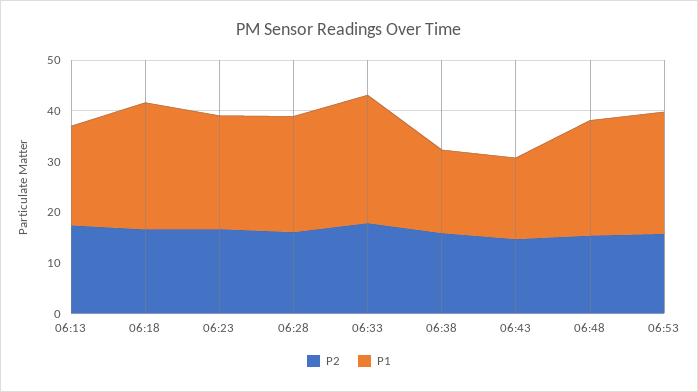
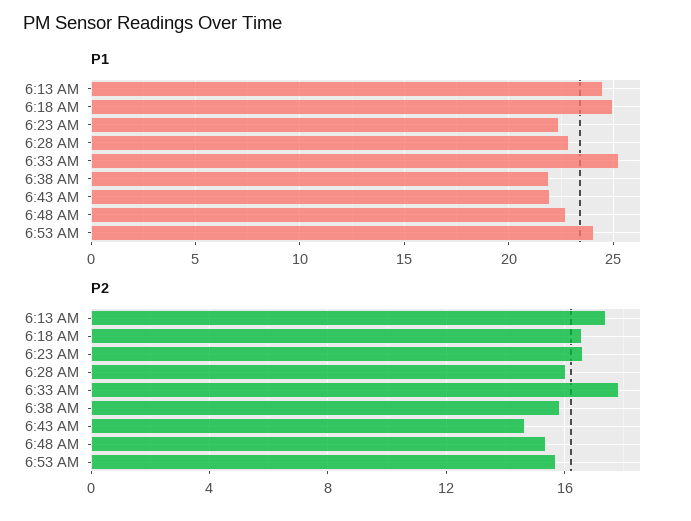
  {
    "P2": {
      "06:13": 17.5,
      "06:18": 16.5,
      "06:23": 16.5,
      "06:28": 16,
      "06:33": 18,
      "06:38": 16,
      "06:43": 14.5,
      "06:48": 15.5,
      "06:53": 15.5
    },
    "P1": {
-     "06:13": 20,
+     "06:13": 24.5,
      "06:18": 25,
      "06:23": 22.5,
      "06:28": 23,
      "06:33": 25.5,
-     "06:38": 16,
+     "06:38": 22,
-     "06:43": 16,
+     "06:43": 22,
      "06:48": 22.5,
      "06:53": 24
    }
  }

